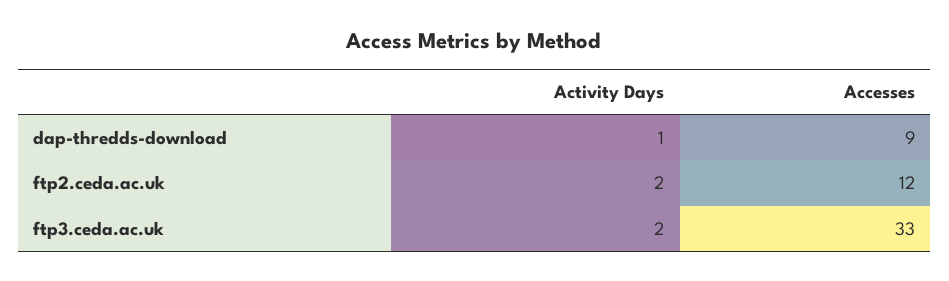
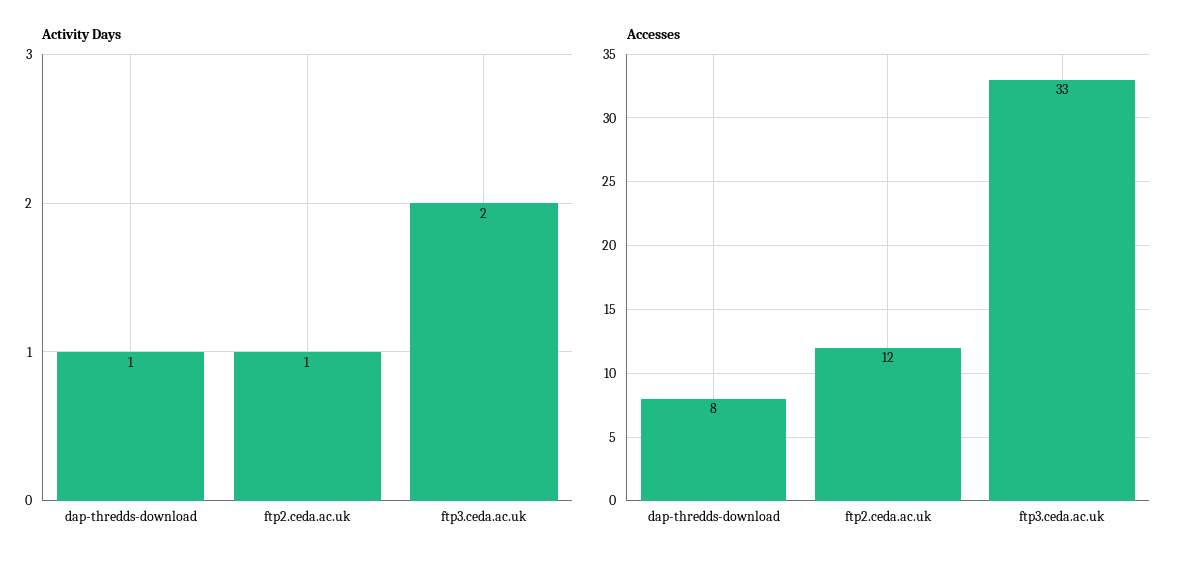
  {
    "Activity Days": {
      "dap-thredds-download": 1,
-     "ftp2.ceda.ac.uk": 2,
+     "ftp2.ceda.ac.uk": 1,
      "ftp3.ceda.ac.uk": 2
    },
    "Accesses": {
-     "dap-thredds-download": 9,
+     "dap-thredds-download": 8,
      "ftp2.ceda.ac.uk": 12,
      "ftp3.ceda.ac.uk": 33
    }
  }

